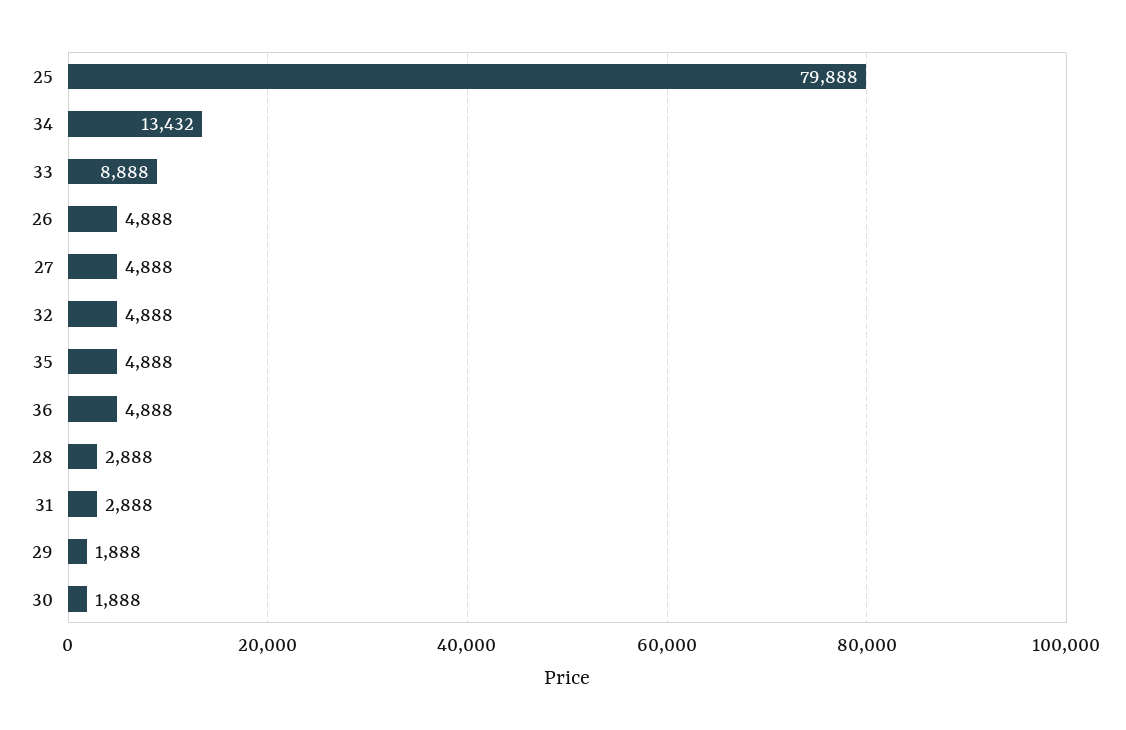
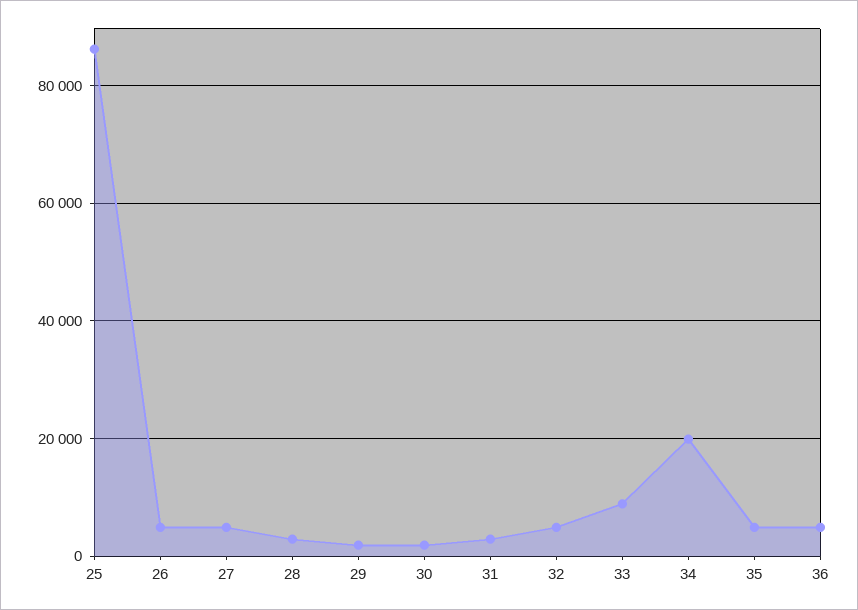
  {
-   "25": 79888,
+   "25": 86000,
-   "34": 13432,
+   "34": 20000,
    "33": 8888,
    "26": 4888,
    "27": 4888,
    "32": 4888,
    "35": 4888,
    "36": 4888,
    "28": 2888,
    "31": 2888,
    "29": 1888,
    "30": 1888
  }

